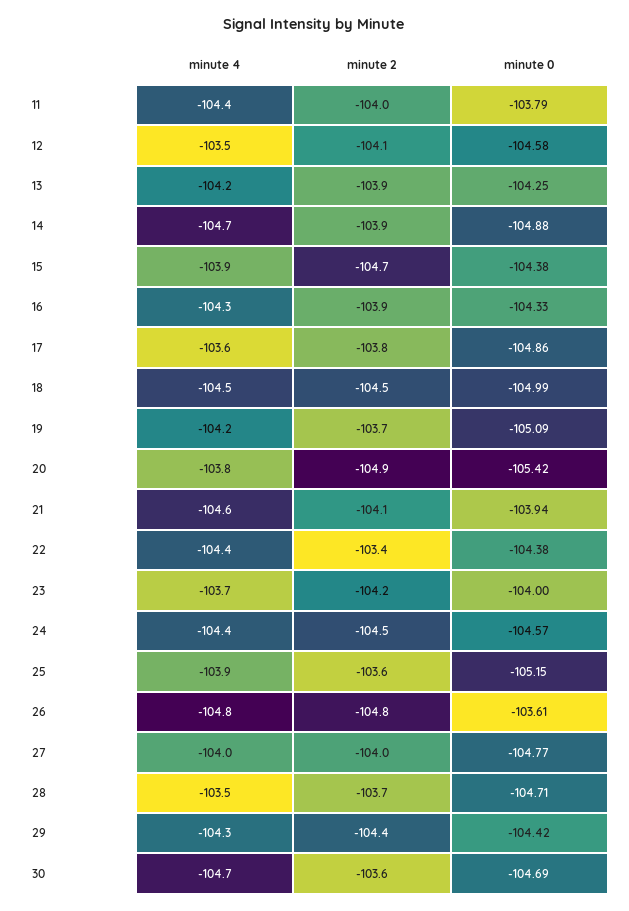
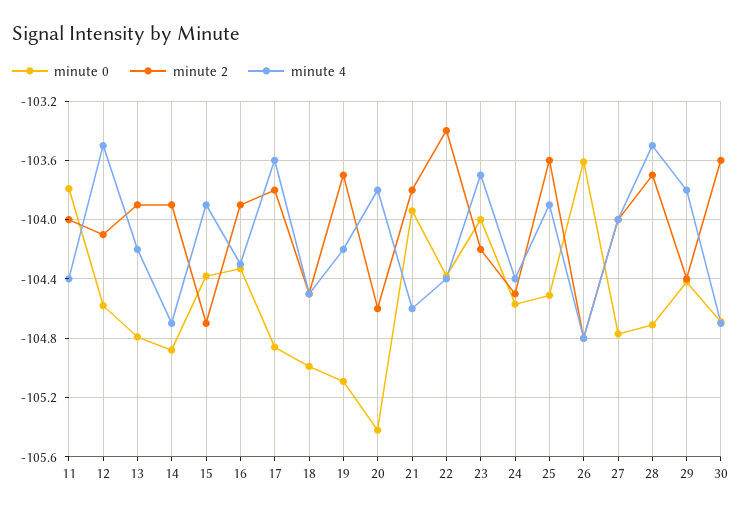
  {
    "minute 4": {
      "11": -104.4,
      "12": -103.5,
      "13": -104.2,
      "14": -104.7,
      "15": -103.9,
      "16": -104.3,
      "17": -103.6,
      "18": -104.5,
      "19": -104.2,
      "20": -103.8,
      "21": -104.6,
      "22": -104.4,
      "23": -103.7,
      "24": -104.4,
      "25": -103.9,
      "26": -104.8,
      "27": -104,
      "28": -103.5,
-     "29": -104.3,
+     "29": -103.8,
      "30": -104.7
    },
    "minute 2": {
      "11": -104,
      "12": -104.1,
      "13": -103.9,
      "14": -103.9,
      "15": -104.7,
      "16": -103.9,
      "17": -103.8,
      "18": -104.5,
      "19": -103.7,
-     "20": -104.9,
+     "20": -104.6,
-     "21": -104.1,
+     "21": -103.8,
      "22": -103.4,
      "23": -104.2,
      "24": -104.5,
      "25": -103.6,
      "26": -104.8,
      "27": -104,
      "28": -103.7,
      "29": -104.4,
      "30": -103.6
    },
    "minute 0": {
      "11": -103.79,
      "12": -104.58,
-     "13": -104.25,
+     "13": -104.8,
      "14": -104.88,
      "15": -104.38,
      "16": -104.33,
      "17": -104.86,
      "18": -104.99,
      "19": -105.09,
      "20": -105.42,
      "21": -103.94,
      "22": -104.38,
      "23": -104,
      "24": -104.57,
-     "25": -105.15,
+     "25": -104.5,
      "26": -103.61,
      "27": -104.77,
      "28": -104.71,
      "29": -104.42,
      "30": -104.69
    }
  }

